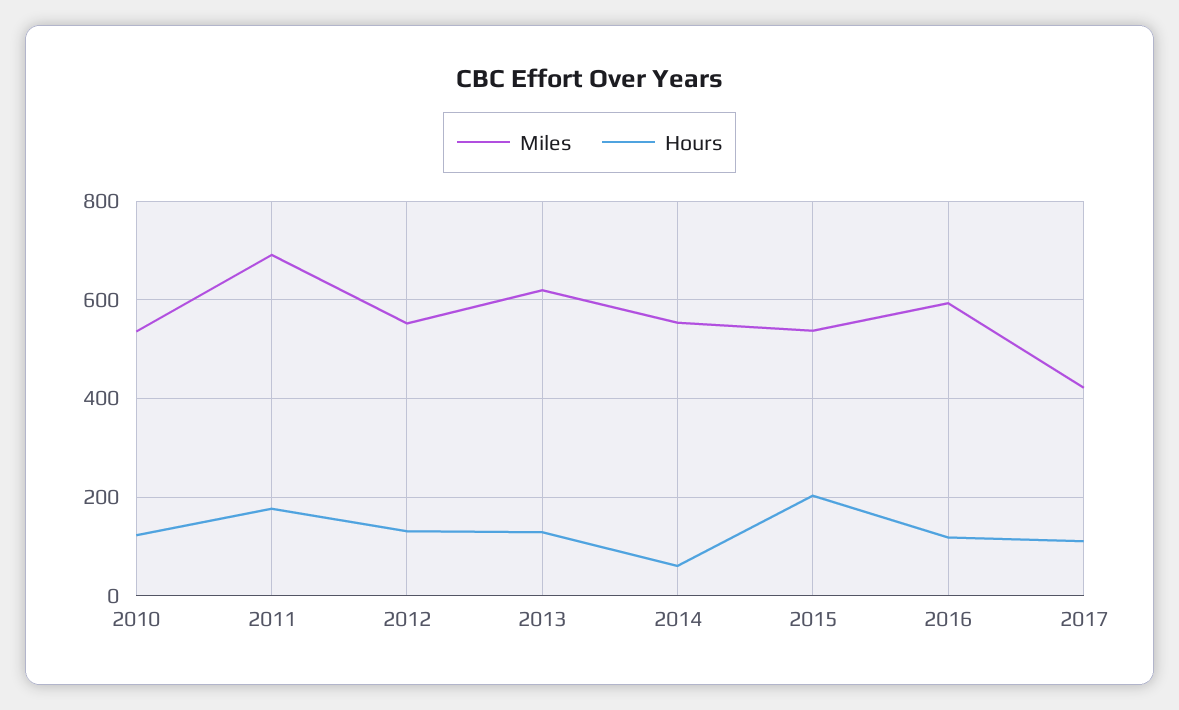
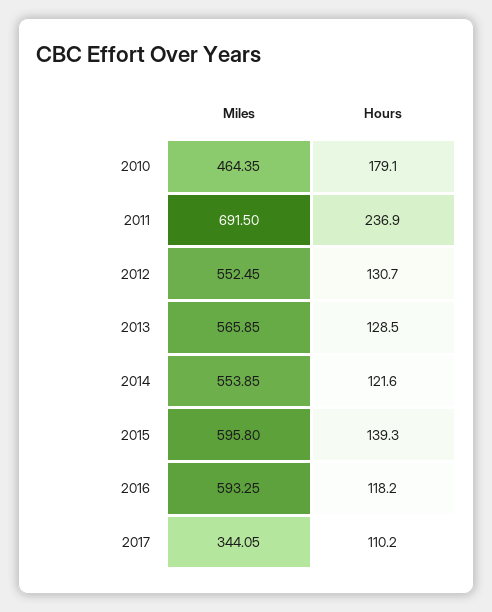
  {
    "Miles": {
-     "2010": 540,
+     "2010": 464.35,
      "2011": 691.5,
      "2012": 552.45,
-     "2013": 620,
+     "2013": 565.85,
      "2014": 553.85,
-     "2015": 540,
+     "2015": 595.8,
      "2016": 593.25,
-     "2017": 420
+     "2017": 344.05
    },
    "Hours": {
-     "2010": 120,
+     "2010": 179.1,
-     "2011": 180,
+     "2011": 236.9,
      "2012": 130.7,
      "2013": 128.5,
-     "2014": 60,
+     "2014": 121.6,
-     "2015": 200,
+     "2015": 139.3,
      "2016": 118.2,
      "2017": 110.2
    }
  }

